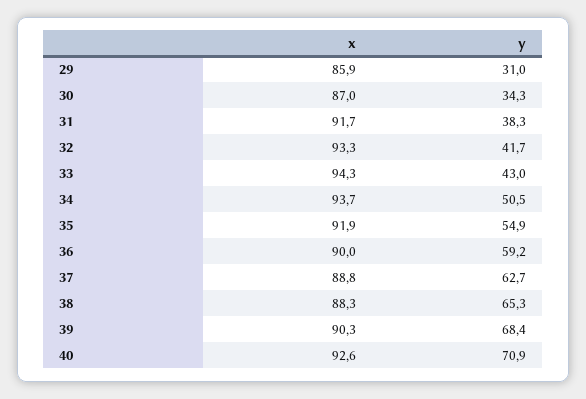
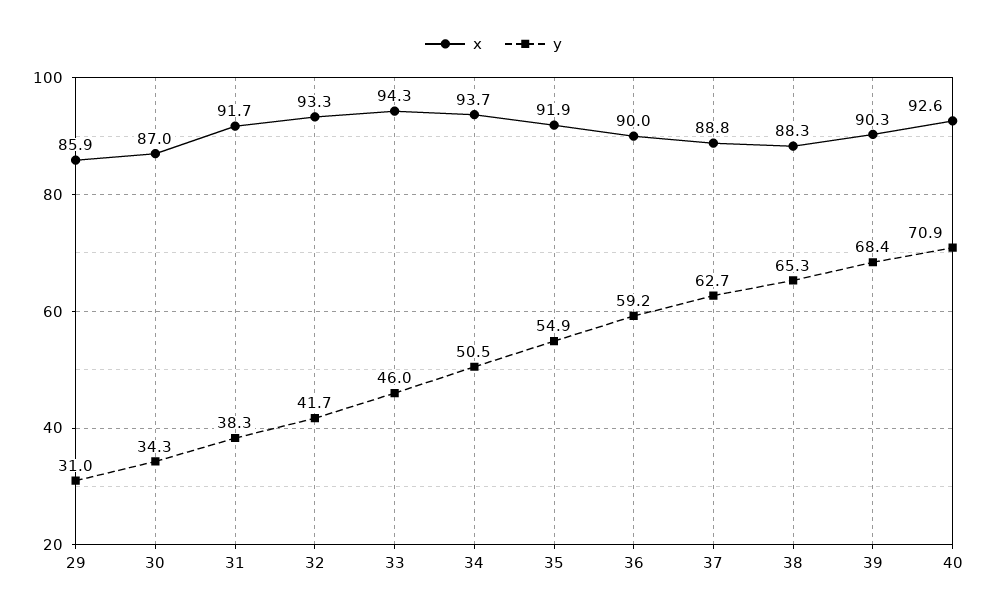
  {
    "x": {
      "29": 85.9,
      "30": 87,
      "31": 91.7,
      "32": 93.3,
      "33": 94.3,
      "34": 93.7,
      "35": 91.9,
      "36": 90,
      "37": 88.8,
      "38": 88.3,
      "39": 90.3,
      "40": 92.6
    },
    "y": {
      "29": 31,
      "30": 34.3,
      "31": 38.3,
      "32": 41.7,
-     "33": 43,
+     "33": 46,
      "34": 50.5,
      "35": 54.9,
      "36": 59.2,
      "37": 62.7,
      "38": 65.3,
      "39": 68.4,
      "40": 70.9
    }
  }

